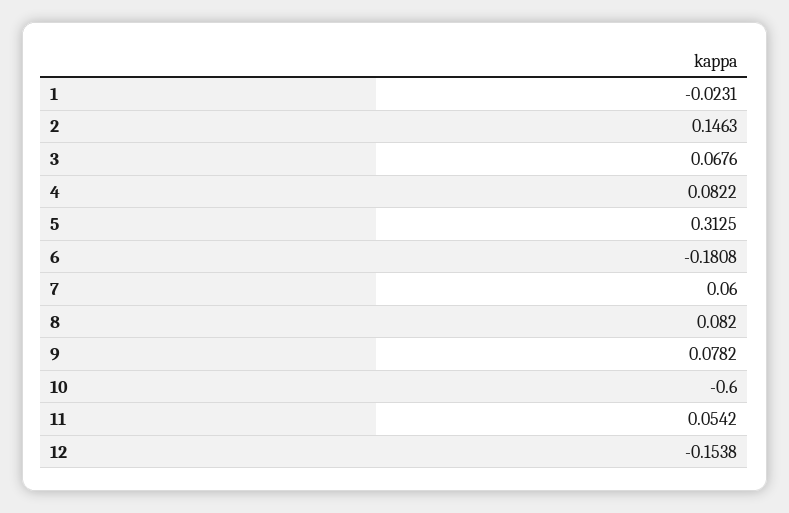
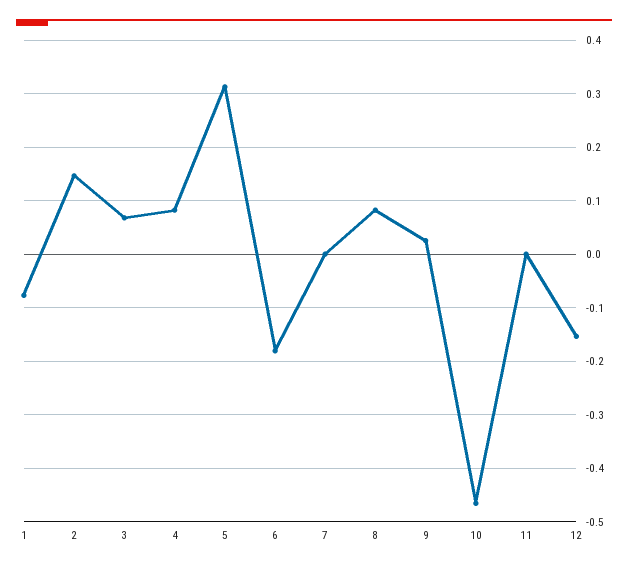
  {
-   "1": -0.0231,
+   "1": -0.08,
    "2": 0.1463,
    "3": 0.0676,
    "4": 0.0822,
    "5": 0.3125,
    "6": -0.1808,
-   "7": 0.06,
+   "7": 0,
    "8": 0.082,
-   "9": 0.0782,
+   "9": 0.02,
-   "10": -0.6,
+   "10": -0.46,
-   "11": 0.0542,
+   "11": 0,
    "12": -0.1538
  }

